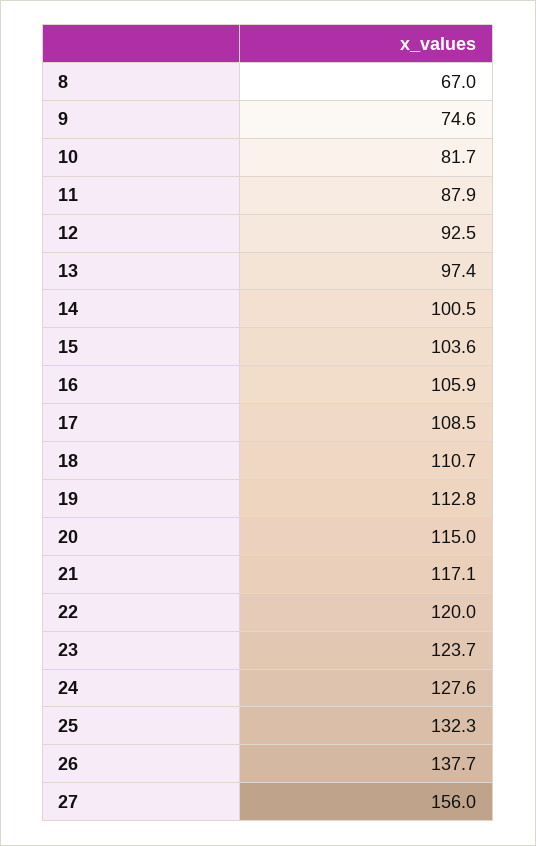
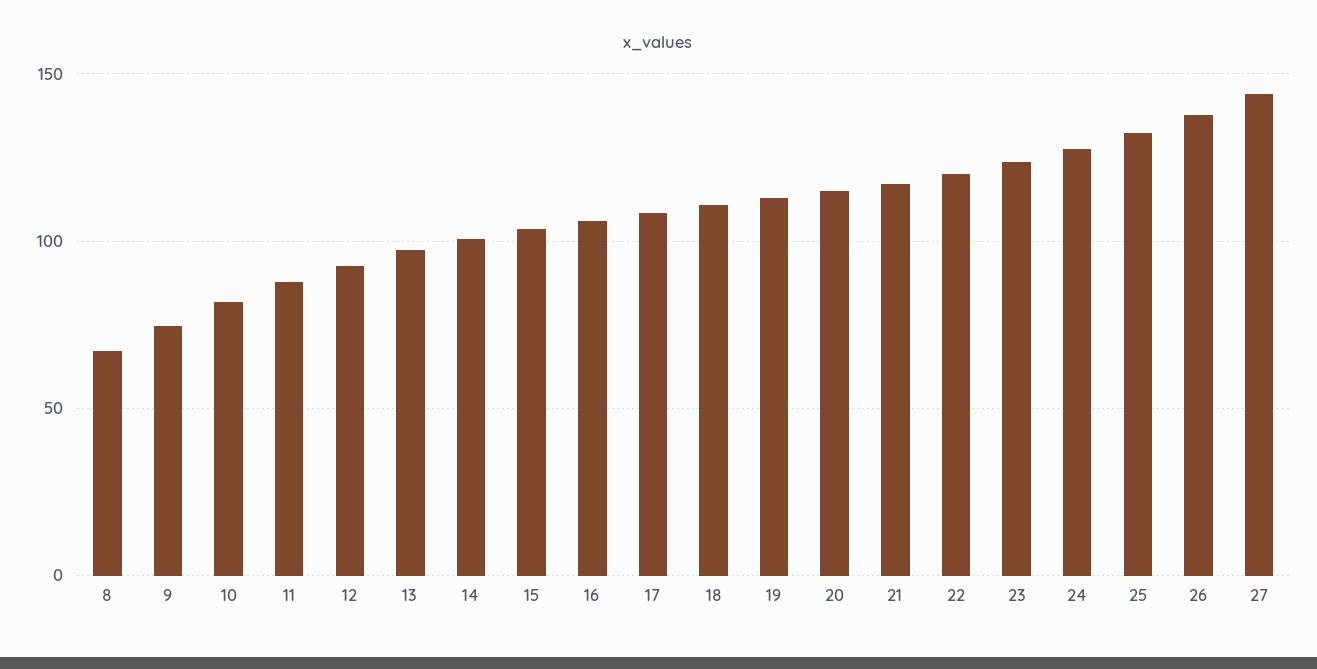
  {
    "8": 67,
    "9": 74.6,
    "10": 81.7,
    "11": 87.9,
    "12": 92.5,
    "13": 97.4,
    "14": 100.5,
    "15": 103.6,
    "16": 105.9,
    "17": 108.5,
    "18": 110.7,
    "19": 112.8,
    "20": 115,
    "21": 117.1,
    "22": 120,
    "23": 123.7,
    "24": 127.6,
    "25": 132.3,
    "26": 137.7,
-   "27": 156
+   "27": 145
  }

